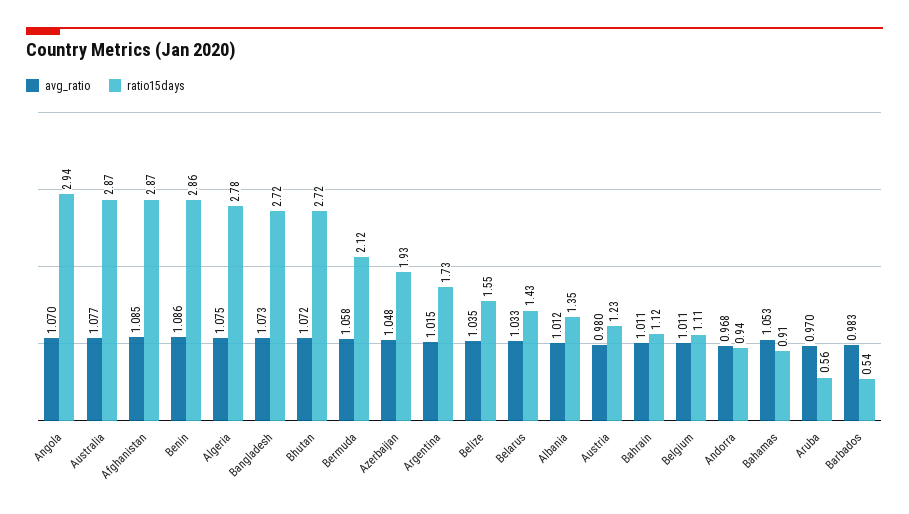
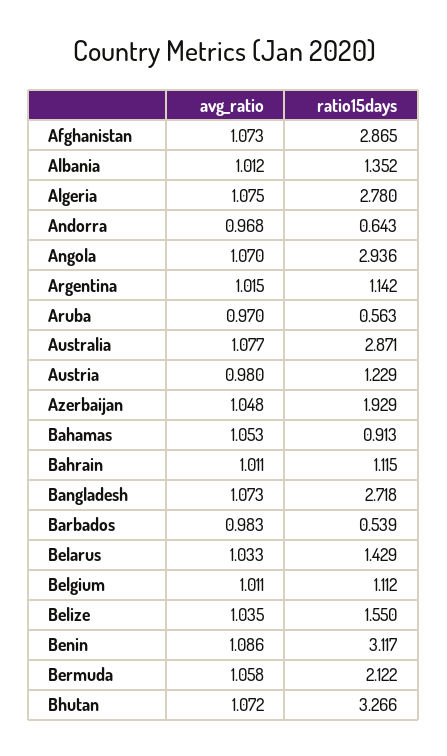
  {
    "avg_ratio": {
      "Angola": 1.07,
      "Australia": 1.077,
-     "Afghanistan": 1.085,
+     "Afghanistan": 1.073,
      "Benin": 1.086,
      "Algeria": 1.075,
      "Bangladesh": 1.073,
      "Bhutan": 1.072,
      "Bermuda": 1.058,
      "Azerbaijan": 1.048,
      "Argentina": 1.015,
      "Belize": 1.035,
      "Belarus": 1.033,
      "Albania": 1.012,
      "Austria": 0.98,
      "Bahrain": 1.011,
      "Belgium": 1.011,
      "Andorra": 0.968,
      "Bahamas": 1.053,
      "Aruba": 0.97,
      "Barbados": 0.983
    },
    "ratio15days": {
      "Angola": 2.936,
      "Australia": 2.871,
      "Afghanistan": 2.865,
-     "Benin": 2.86,
+     "Benin": 3.117,
      "Algeria": 2.78,
      "Bangladesh": 2.718,
-     "Bhutan": 2.72,
+     "Bhutan": 3.266,
      "Bermuda": 2.122,
      "Azerbaijan": 1.929,
-     "Argentina": 1.73,
+     "Argentina": 1.142,
      "Belize": 1.55,
      "Belarus": 1.429,
      "Albania": 1.352,
      "Austria": 1.229,
      "Bahrain": 1.115,
      "Belgium": 1.112,
-     "Andorra": 0.94,
+     "Andorra": 0.643,
      "Bahamas": 0.913,
      "Aruba": 0.563,
      "Barbados": 0.539
    }
  }

